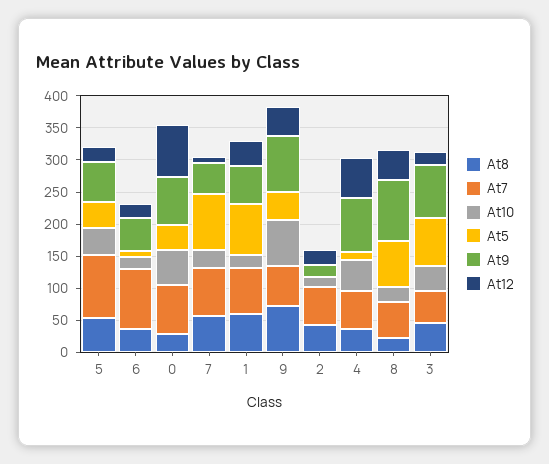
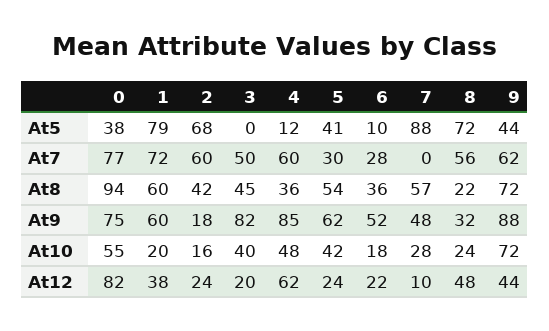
  {
    "At8": {
      "5": 54,
      "6": 36,
-     "0": 25,
+     "0": 94,
      "7": 57,
      "1": 60,
      "9": 72,
      "2": 42,
      "4": 36,
      "8": 22,
      "3": 45
    },
    "At7": {
-     "5": 100,
+     "5": 30,
-     "6": 100,
+     "6": 28,
      "0": 77,
-     "7": 75,
+     "7": 0,
      "1": 72,
      "9": 62,
      "2": 60,
      "4": 60,
      "8": 56,
      "3": 50
    },
    "At10": {
      "5": 42,
      "6": 18,
      "0": 55,
      "7": 28,
      "1": 20,
      "9": 72,
      "2": 16,
      "4": 48,
      "8": 24,
      "3": 40
    },
    "At5": {
      "5": 41,
      "6": 10,
      "0": 38,
      "7": 88,
      "1": 79,
      "9": 44,
-     "2": 0,
+     "2": 68,
      "4": 12,
      "8": 72,
-     "3": 75
+     "3": 0
    },
    "At9": {
      "5": 62,
      "6": 52,
      "0": 75,
      "7": 48,
      "1": 60,
      "9": 88,
      "2": 18,
      "4": 85,
-     "8": 100,
+     "8": 32,
      "3": 82
    },
    "At12": {
      "5": 24,
      "6": 22,
      "0": 82,
      "7": 10,
      "1": 38,
      "9": 44,
      "2": 24,
      "4": 62,
      "8": 48,
      "3": 20
    }
  }

